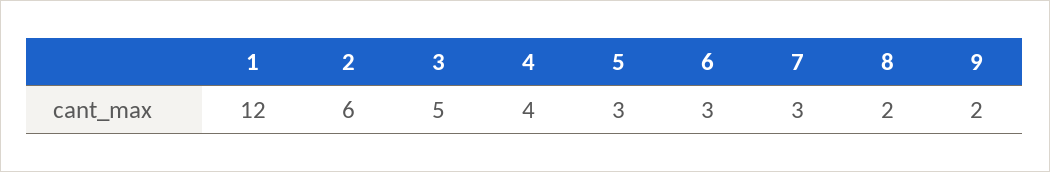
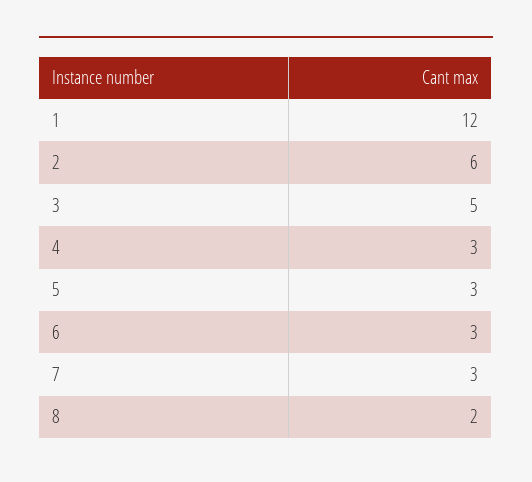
  {
    "1": 12,
    "2": 6,
    "3": 5,
-   "4": 4,
+   "4": 3,
    "5": 3,
    "6": 3,
    "7": 3,
-   "8": 2,
+   "8": 2
-   "9": 2
  }

